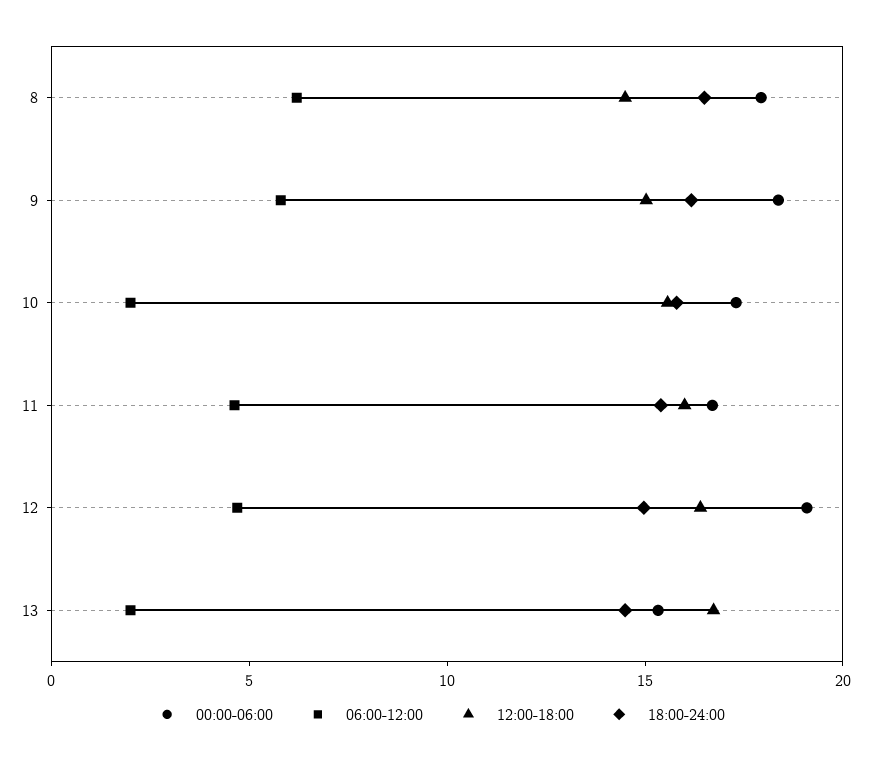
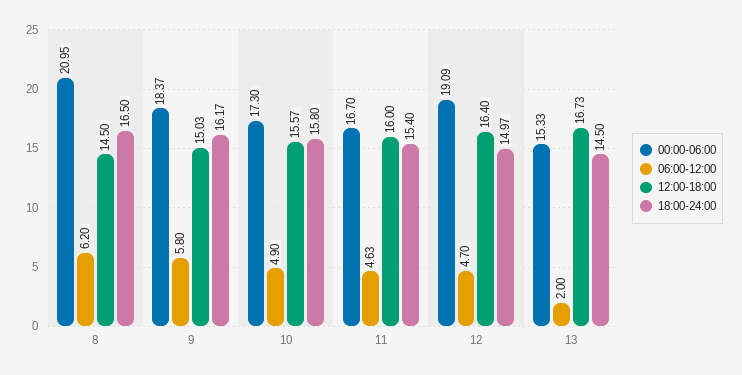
  {
    "00:00-06:00": {
-     "8": 18,
+     "8": 20.95,
      "9": 18.37,
      "10": 17.3,
      "11": 16.7,
      "12": 19.09,
      "13": 15.33
    },
    "06:00-12:00": {
      "8": 6.2,
      "9": 5.8,
-     "10": 2,
+     "10": 4.9,
      "11": 4.63,
      "12": 4.7,
      "13": 2
    },
    "12:00-18:00": {
      "8": 14.5,
      "9": 15.03,
      "10": 15.57,
      "11": 16,
      "12": 16.4,
      "13": 16.73
    },
    "18:00-24:00": {
      "8": 16.5,
      "9": 16.17,
      "10": 15.8,
      "11": 15.4,
      "12": 14.97,
      "13": 14.5
    }
  }

